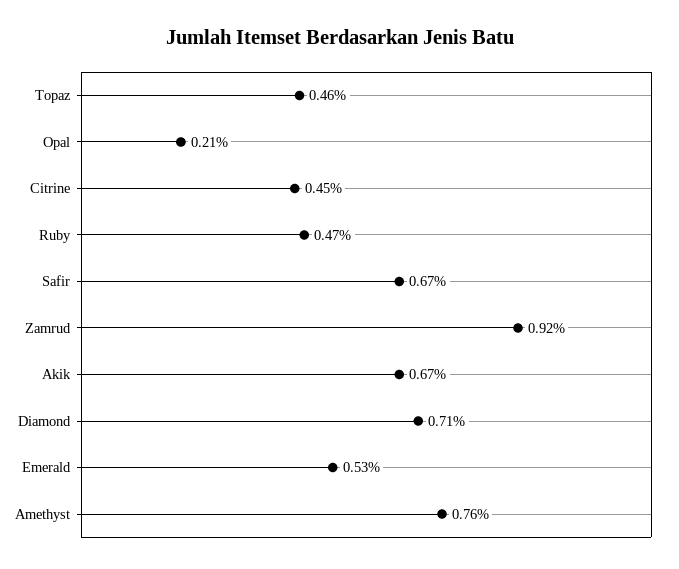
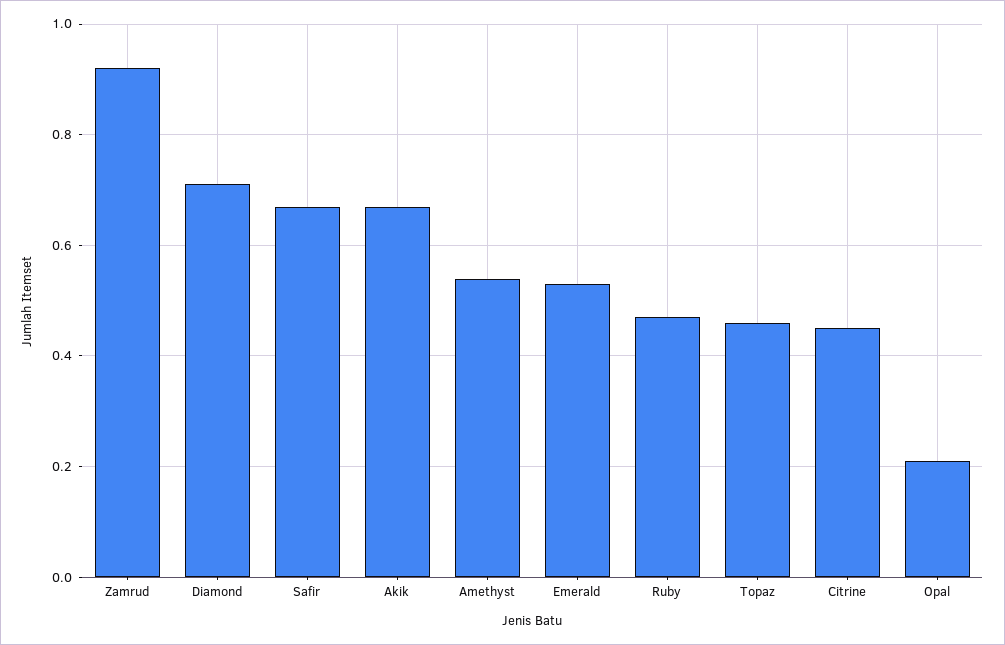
  {
    "Topaz": 0.46,
    "Opal": 0.21,
    "Citrine": 0.45,
    "Ruby": 0.47,
    "Safir": 0.67,
    "Zamrud": 0.92,
    "Akik": 0.67,
    "Diamond": 0.71,
    "Emerald": 0.53,
-   "Amethyst": 0.76
+   "Amethyst": 0.55
  }

